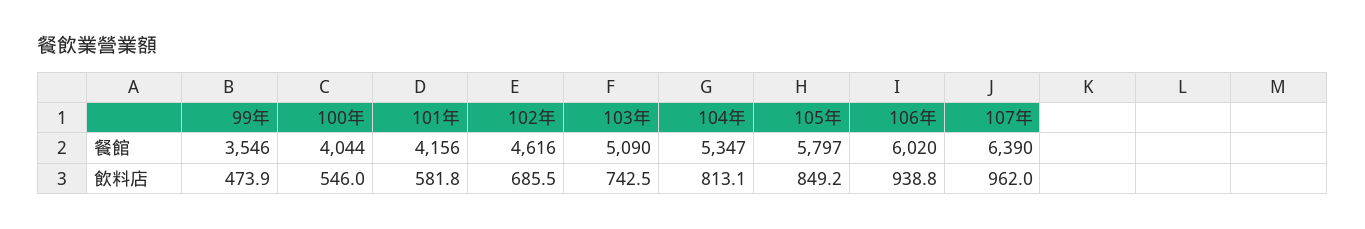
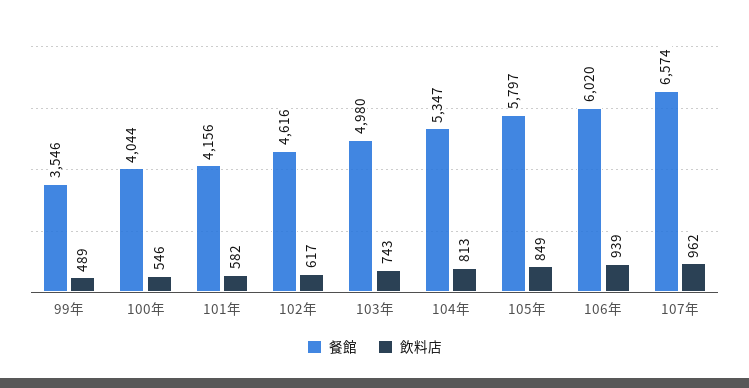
  {
    "餐館": {
      "99年": 3546,
      "100年": 4044,
      "101年": 4156,
      "102年": 4616,
-     "103年": 5090,
+     "103年": 4980,
      "104年": 5347,
      "105年": 5797,
      "106年": 6020,
-     "107年": 6390
+     "107年": 6574
    },
    "飲料店": {
-     "99年": 473.9,
+     "99年": 489,
      "100年": 546,
      "101年": 581.8,
-     "102年": 685.5,
+     "102年": 617,
      "103年": 742.5,
      "104年": 813.1,
      "105年": 849.2,
      "106年": 938.8,
      "107年": 962
    }
  }

